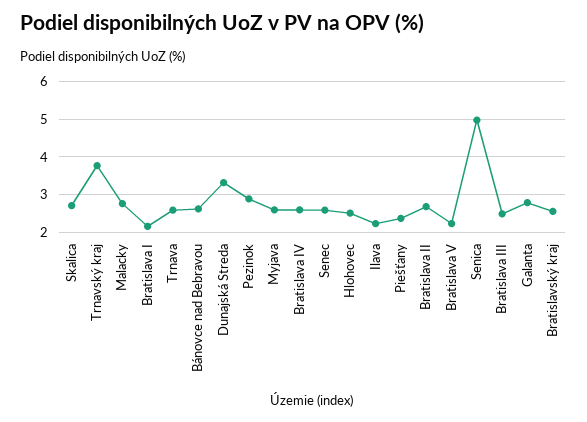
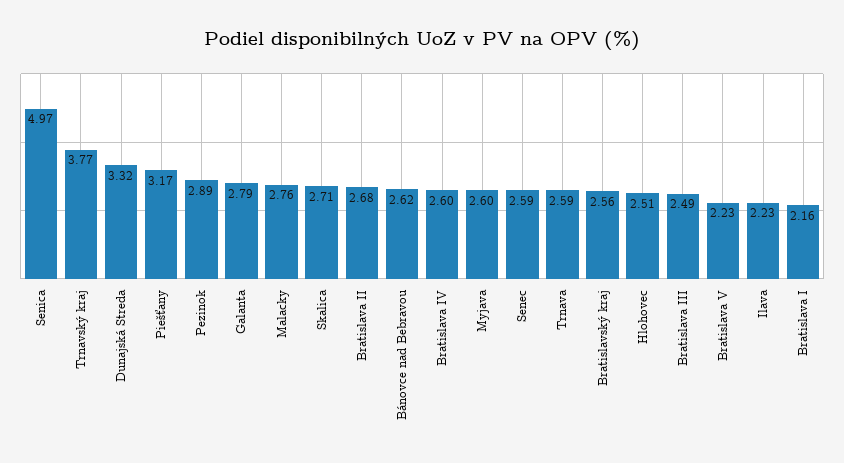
  {
    "Skalica": 2.71,
    "Trnavský kraj": 3.77,
    "Malacky": 2.76,
    "Bratislava I": 2.16,
    "Trnava": 2.59,
    "Bánovce nad Bebravou": 2.62,
    "Dunajská Streda": 3.32,
    "Pezinok": 2.89,
    "Myjava": 2.6,
    "Bratislava IV": 2.6,
    "Senec": 2.59,
    "Hlohovec": 2.51,
    "Ilava": 2.23,
-   "Piešťany": 2.4,
+   "Piešťany": 3.17,
    "Bratislava II": 2.68,
    "Bratislava V": 2.23,
    "Senica": 4.97,
    "Bratislava III": 2.49,
    "Galanta": 2.79,
    "Bratislavský kraj": 2.56
  }

